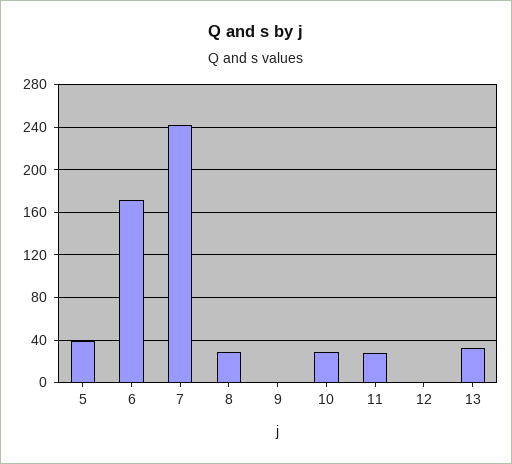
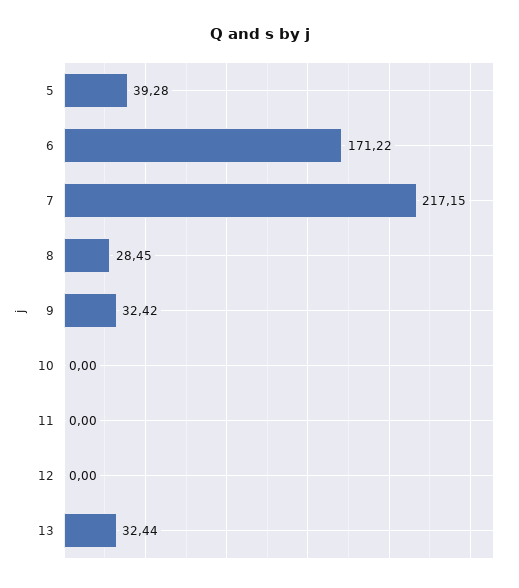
  {
    "5": 39.28,
    "6": 171.22,
-   "7": 240,
+   "7": 217.15,
    "8": 28.45,
-   "9": 0,
+   "9": 32.42,
-   "10": 30,
+   "10": 0,
-   "11": 30,
+   "11": 0,
    "12": 0,
    "13": 32.44
  }

